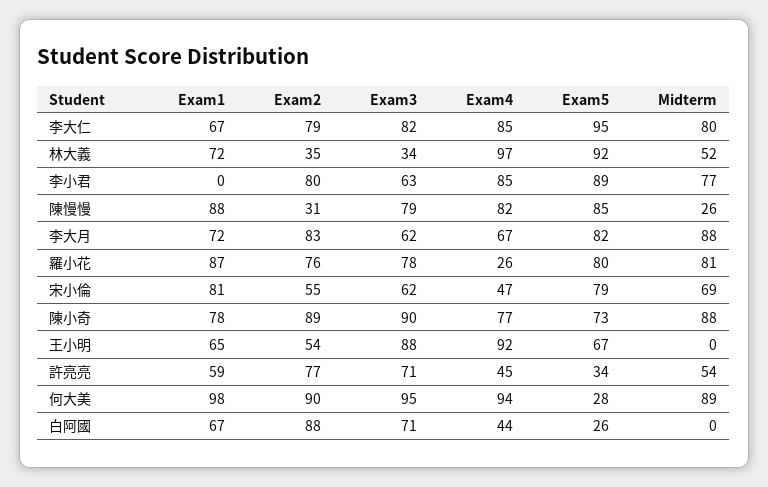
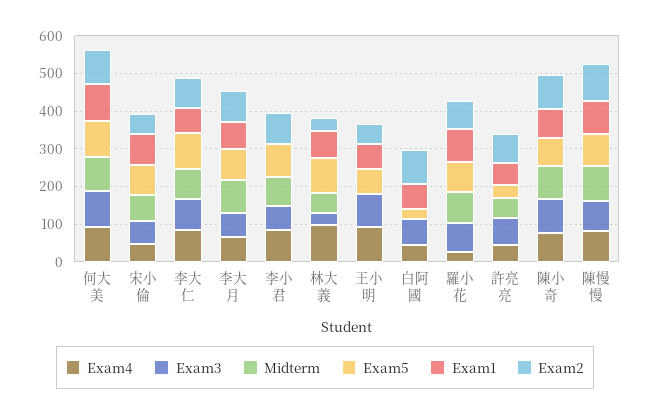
  {
    "Exam1": {
      "李大仁": 67,
      "林大義": 72,
      "李小君": 0,
      "陳慢慢": 88,
      "李大月": 72,
      "羅小花": 87,
      "宋小倫": 81,
      "陳小奇": 78,
      "王小明": 65,
      "許亮亮": 59,
      "何大美": 98,
      "白阿國": 67
    },
    "Exam2": {
      "李大仁": 79,
      "林大義": 35,
      "李小君": 80,
-     "陳慢慢": 31,
+     "陳慢慢": 100,
      "李大月": 83,
      "羅小花": 76,
      "宋小倫": 55,
      "陳小奇": 89,
      "王小明": 54,
      "許亮亮": 77,
      "何大美": 90,
      "白阿國": 88
    },
    "Exam3": {
      "李大仁": 82,
      "林大義": 34,
      "李小君": 63,
      "陳慢慢": 79,
      "李大月": 62,
      "羅小花": 78,
      "宋小倫": 62,
      "陳小奇": 90,
      "王小明": 88,
      "許亮亮": 71,
      "何大美": 95,
      "白阿國": 71
    },
    "Exam4": {
      "李大仁": 85,
      "林大義": 97,
      "李小君": 85,
      "陳慢慢": 82,
      "李大月": 67,
      "羅小花": 26,
      "宋小倫": 47,
      "陳小奇": 77,
      "王小明": 92,
      "許亮亮": 45,
      "何大美": 94,
      "白阿國": 44
    },
    "Exam5": {
      "李大仁": 95,
      "林大義": 92,
      "李小君": 89,
      "陳慢慢": 85,
      "李大月": 82,
      "羅小花": 80,
      "宋小倫": 79,
      "陳小奇": 73,
      "王小明": 67,
      "許亮亮": 34,
-     "何大美": 28,
+     "何大美": 100,
      "白阿國": 26
    },
    "Midterm": {
      "李大仁": 80,
      "林大義": 52,
      "李小君": 77,
-     "陳慢慢": 26,
+     "陳慢慢": 100,
      "李大月": 88,
      "羅小花": 81,
      "宋小倫": 69,
      "陳小奇": 88,
      "王小明": 0,
      "許亮亮": 54,
      "何大美": 89,
      "白阿國": 0
    }
  }

